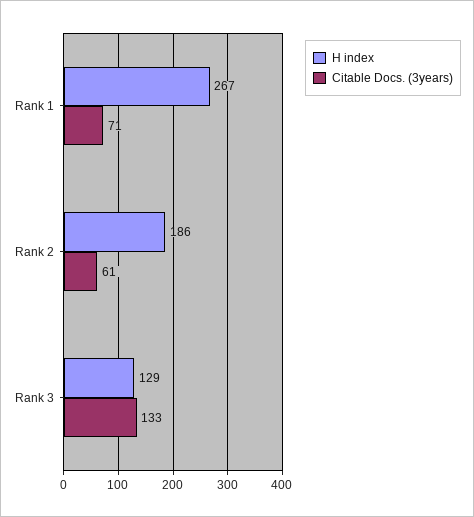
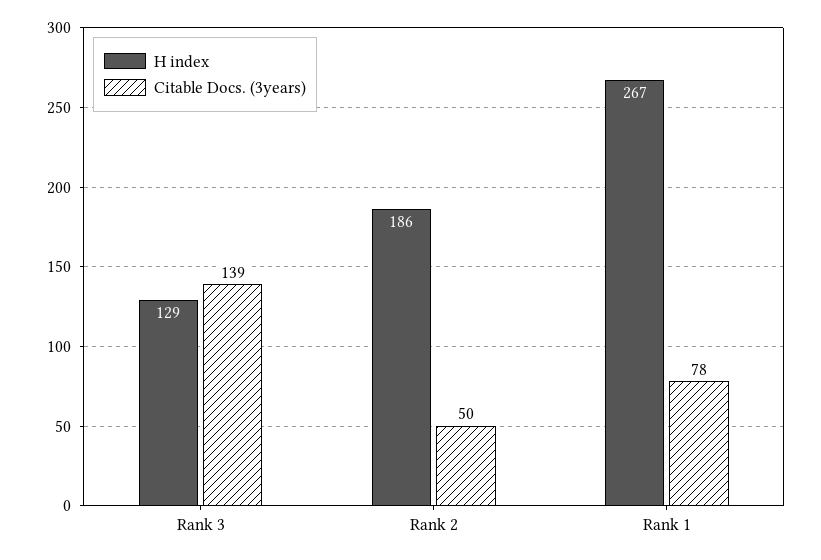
  {
    "H index": {
      "Rank 1": 267,
      "Rank 2": 186,
      "Rank 3": 129
    },
    "Citable Docs. (3years)": {
-     "Rank 1": 71,
+     "Rank 1": 78,
-     "Rank 2": 61,
+     "Rank 2": 50,
-     "Rank 3": 133
+     "Rank 3": 139
    }
  }

